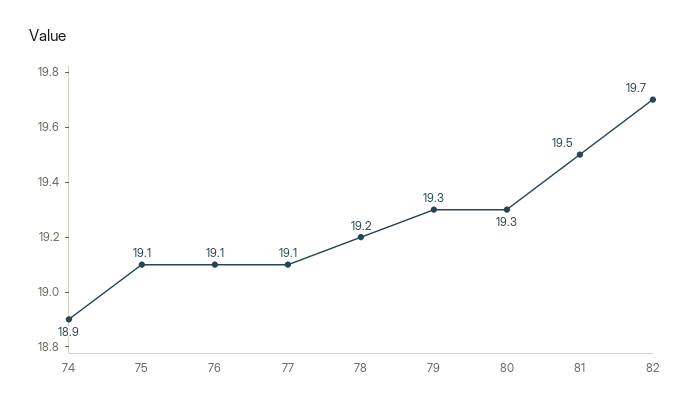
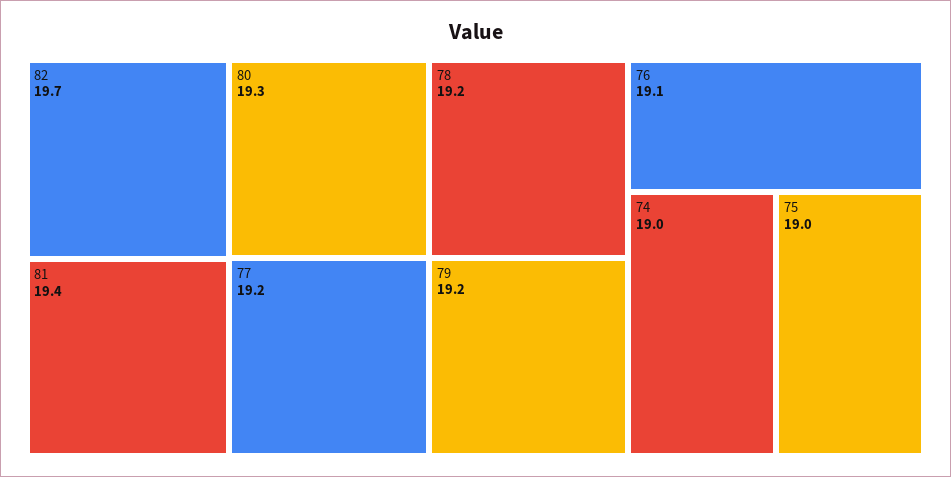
  {
-   "74": 18.9,
+   "74": 19,
-   "75": 19.1,
+   "75": 19,
    "76": 19.1,
-   "77": 19.1,
+   "77": 19.2,
    "78": 19.2,
-   "79": 19.3,
+   "79": 19.2,
    "80": 19.3,
-   "81": 19.5,
+   "81": 19.4,
    "82": 19.7
  }

